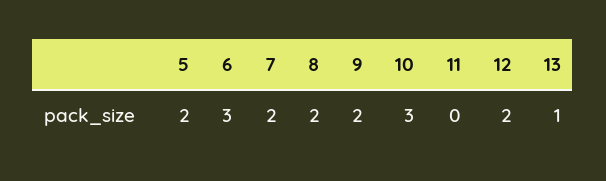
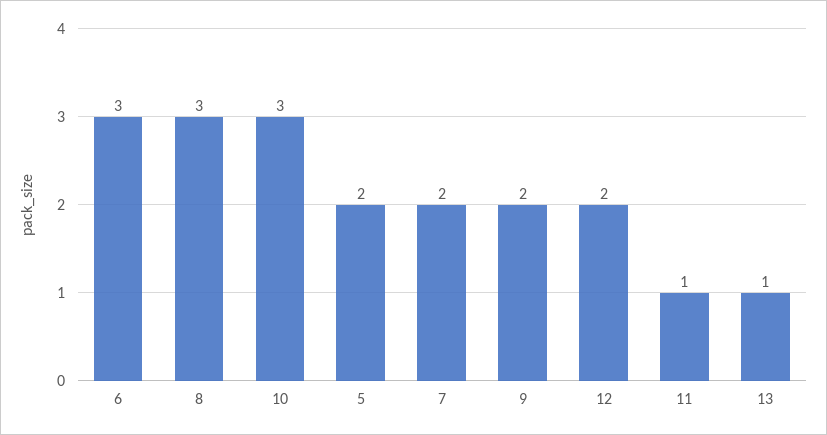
  {
    "5": 2,
    "6": 3,
    "7": 2,
-   "8": 2,
+   "8": 3,
    "9": 2,
    "10": 3,
-   "11": 0,
+   "11": 1,
    "12": 2,
    "13": 1
  }

